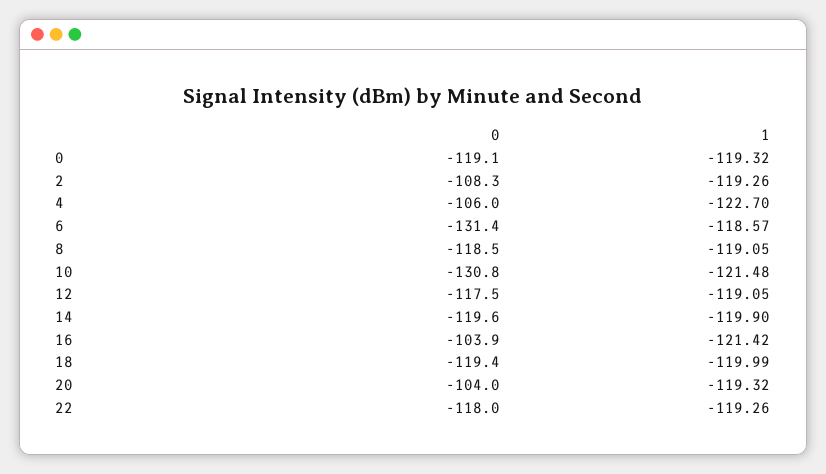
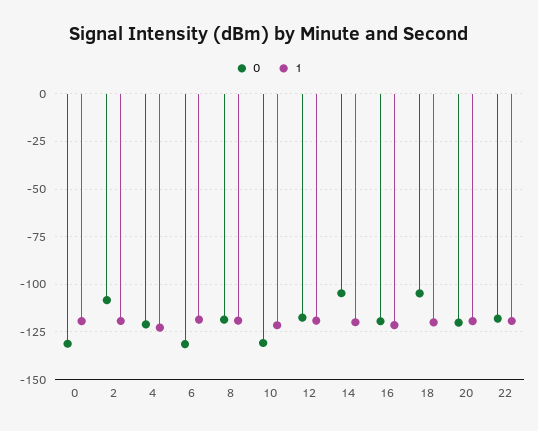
  {
    "0": {
-     "0": -119.1,
+     "0": -130,
      "2": -108.3,
-     "4": -106,
+     "4": -120,
      "6": -131.4,
      "8": -118.5,
      "10": -130.8,
      "12": -117.5,
-     "14": -119.6,
+     "14": -105,
-     "16": -103.9,
+     "16": -120,
-     "18": -119.4,
+     "18": -105,
-     "20": -104,
+     "20": -120,
      "22": -118
    },
    "1": {
      "0": -119.32,
      "2": -119.26,
      "4": -122.7,
      "6": -118.57,
      "8": -119.05,
      "10": -121.48,
      "12": -119.05,
      "14": -119.9,
      "16": -121.42,
      "18": -119.99,
      "20": -119.32,
      "22": -119.26
    }
  }

